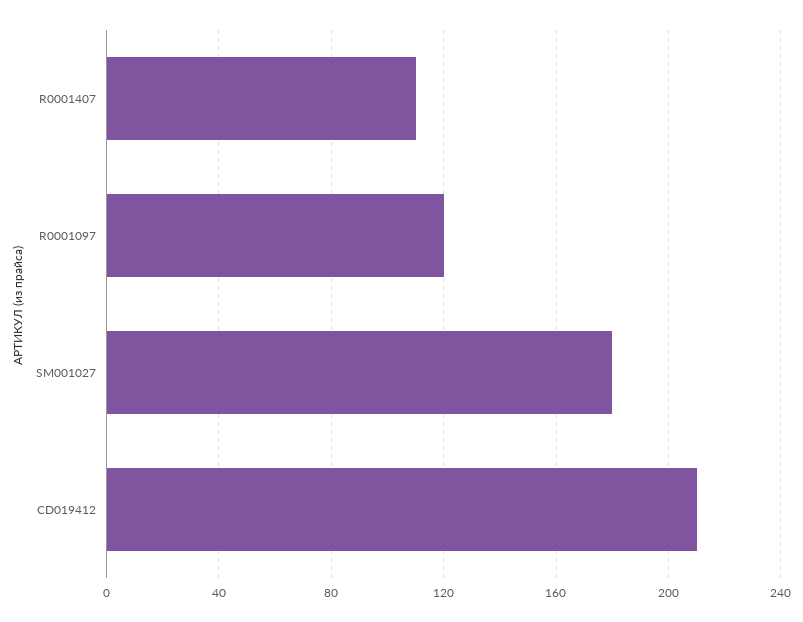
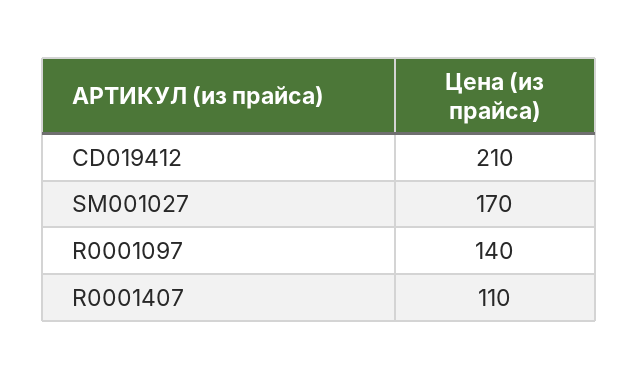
  {
    "R0001407": 110,
-   "R0001097": 120,
+   "R0001097": 140,
-   "SM001027": 180,
+   "SM001027": 170,
    "CD019412": 210
  }

